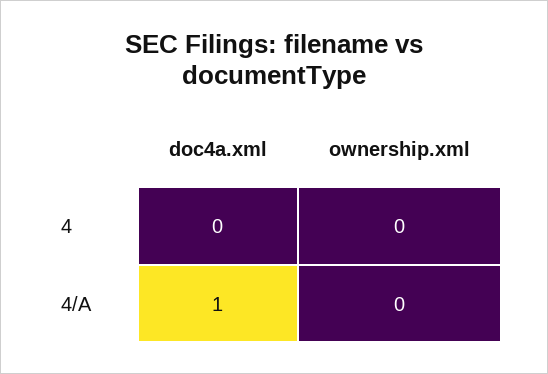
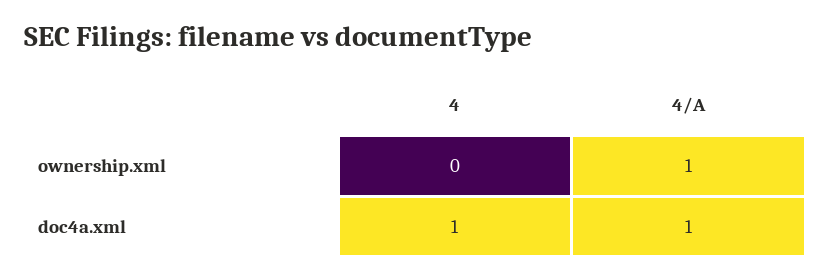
  {
    "doc4a.xml": {
-     "4": 0,
+     "4": 1,
      "4/A": 1
    },
    "ownership.xml": {
      "4": 0,
-     "4/A": 0
+     "4/A": 1
    }
  }

